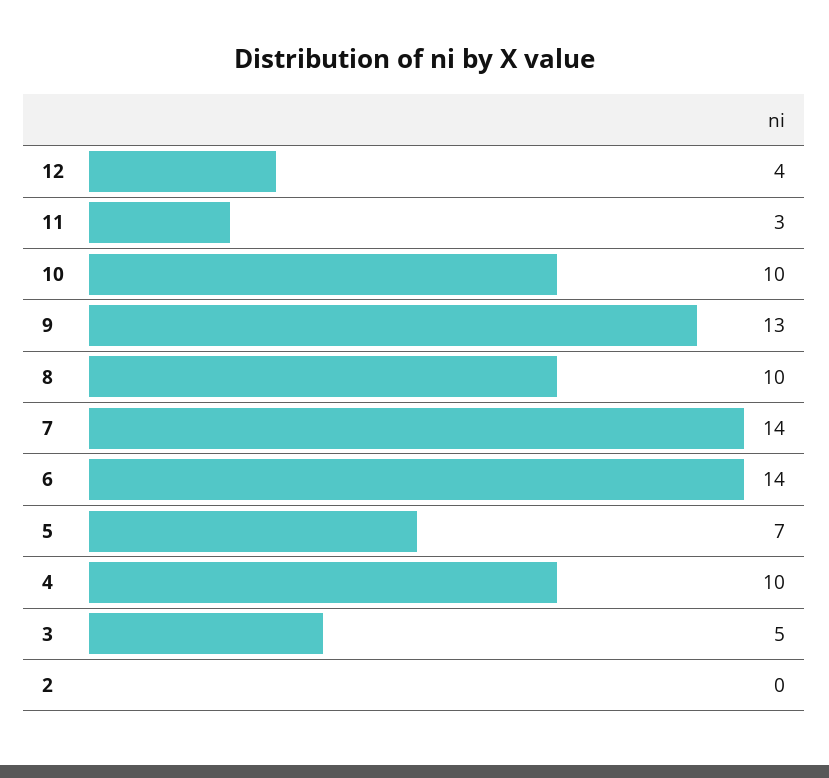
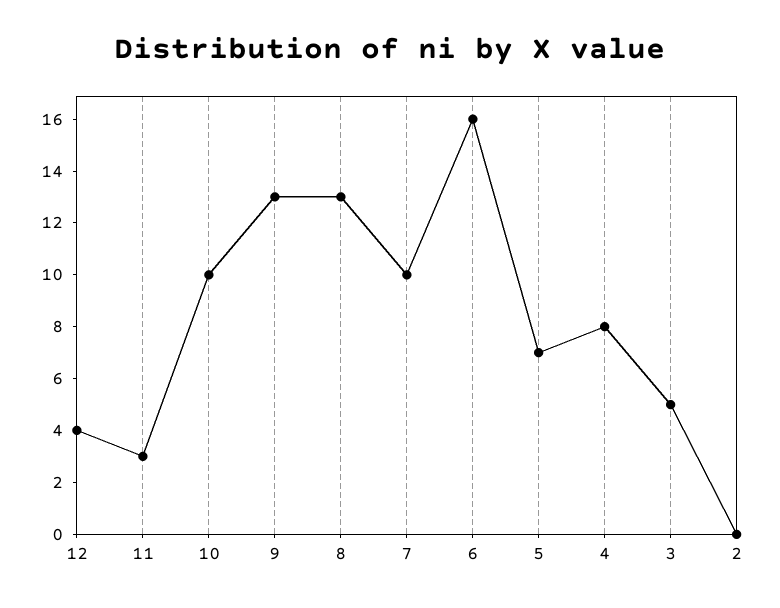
  {
    "12": 4,
    "11": 3,
    "10": 10,
    "9": 13,
-   "8": 10,
+   "8": 13,
-   "7": 14,
+   "7": 10,
-   "6": 14,
+   "6": 16,
    "5": 7,
-   "4": 10,
+   "4": 8,
    "3": 5,
    "2": 0
  }

